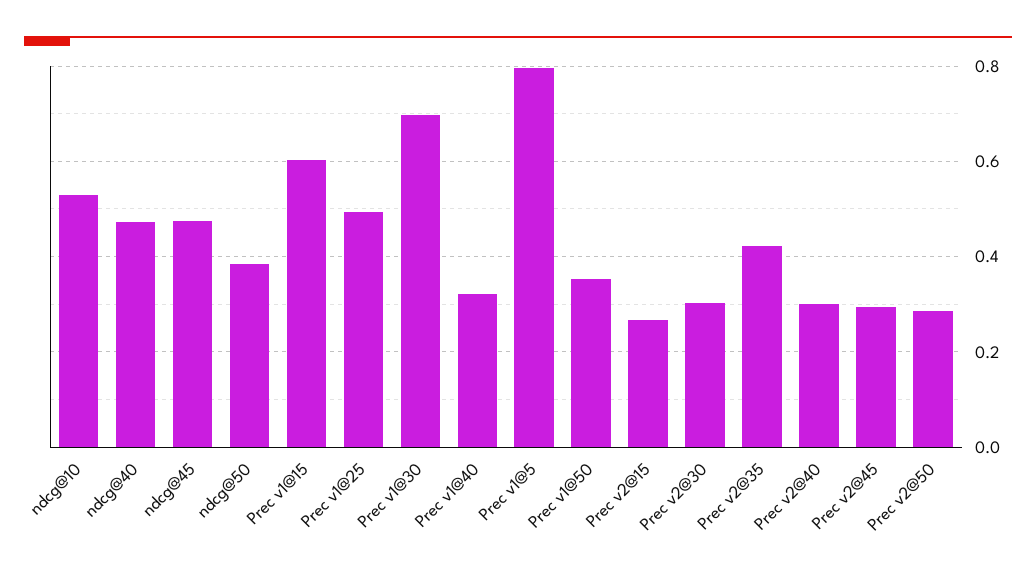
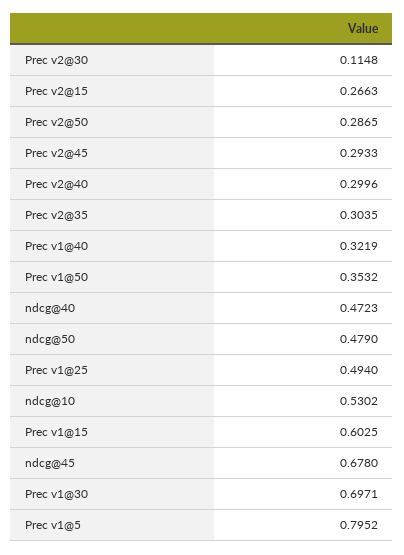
  {
    "ndcg@10": 0.5302,
    "ndcg@40": 0.4723,
-   "ndcg@45": 0.48,
+   "ndcg@45": 0.678,
-   "ndcg@50": 0.38,
+   "ndcg@50": 0.479,
    "Prec v1@15": 0.6025,
    "Prec v1@25": 0.494,
    "Prec v1@30": 0.6971,
    "Prec v1@40": 0.3219,
    "Prec v1@5": 0.7952,
    "Prec v1@50": 0.3532,
    "Prec v2@15": 0.2663,
-   "Prec v2@30": 0.3,
+   "Prec v2@30": 0.1148,
-   "Prec v2@35": 0.42,
+   "Prec v2@35": 0.3035,
    "Prec v2@40": 0.2996,
    "Prec v2@45": 0.2933,
    "Prec v2@50": 0.2865
  }

